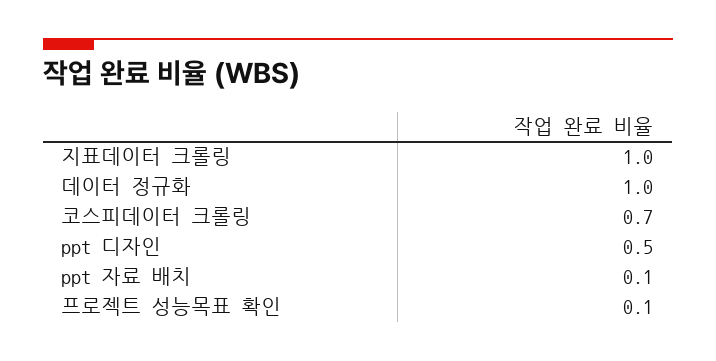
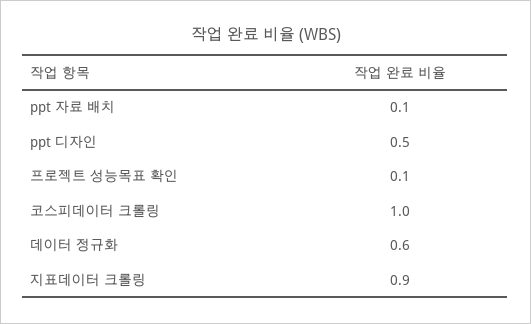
  {
-   "지표데이터 크롤링": 1,
+   "지표데이터 크롤링": 0.9,
-   "데이터 정규화": 1,
+   "데이터 정규화": 0.6,
-   "코스피데이터 크롤링": 0.7,
+   "코스피데이터 크롤링": 1,
    "ppt 디자인": 0.5,
    "ppt 자료 배치": 0.1,
    "프로젝트 성능목표 확인": 0.1
  }

